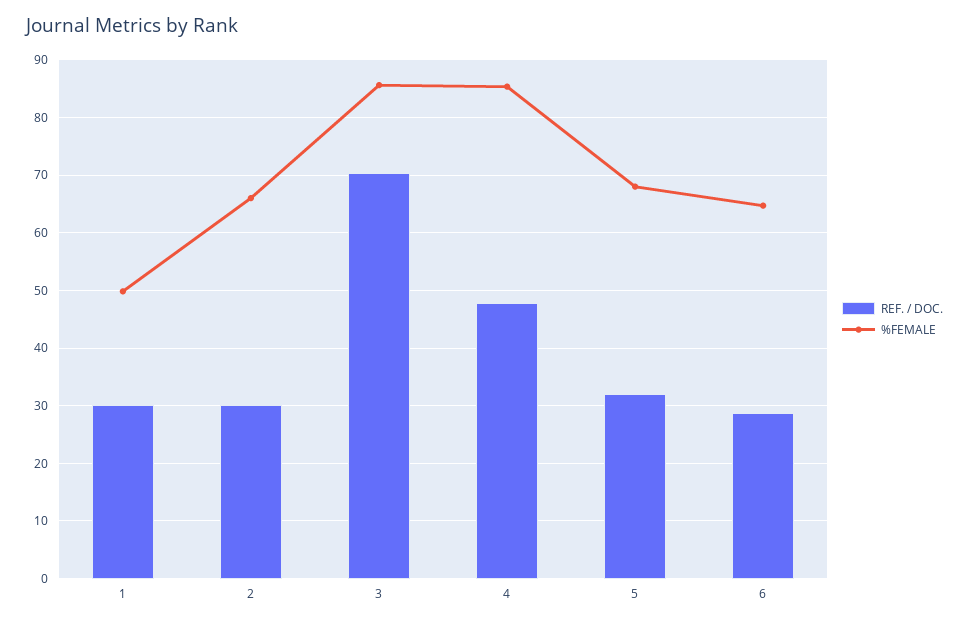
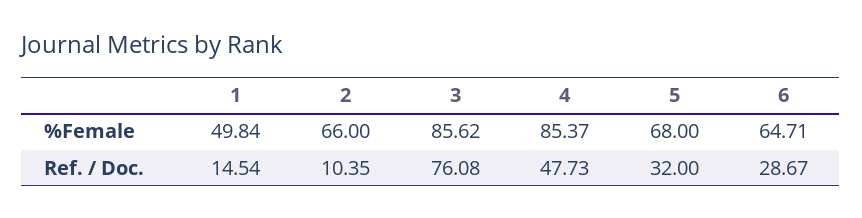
  {
    "REF. / DOC.": {
-     "1": 30,
+     "1": 14.54,
-     "2": 30,
+     "2": 10.35,
-     "3": 70,
+     "3": 76.08,
      "4": 47.73,
      "5": 32,
      "6": 28.67
    },
    "%FEMALE": {
      "1": 49.84,
      "2": 66,
      "3": 85.62,
      "4": 85.37,
      "5": 68,
      "6": 64.71
    }
  }

